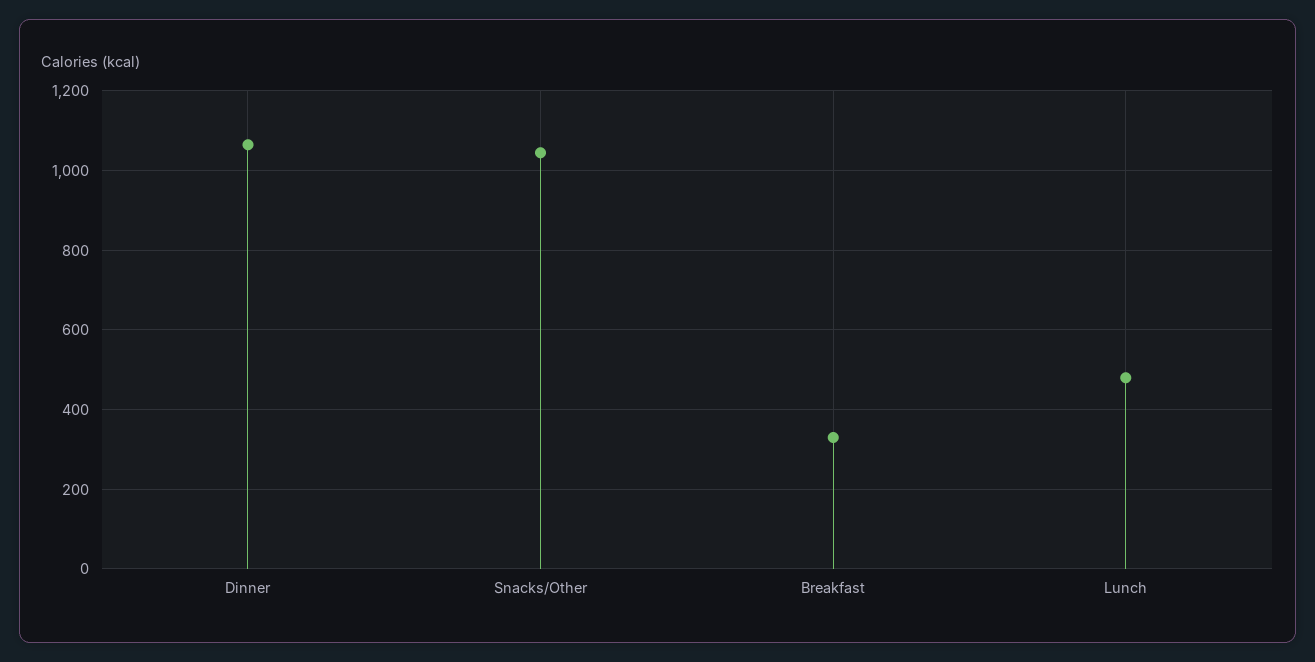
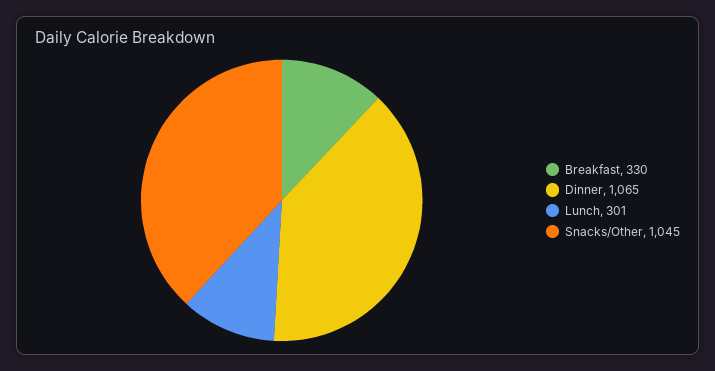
  {
    "Dinner": 1065,
    "Snacks/Other": 1045,
    "Breakfast": 330,
-   "Lunch": 480
+   "Lunch": 301
  }

